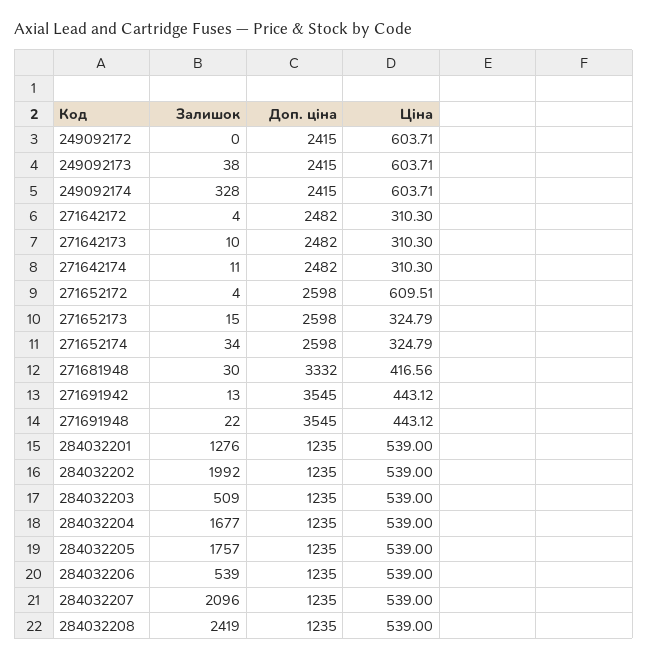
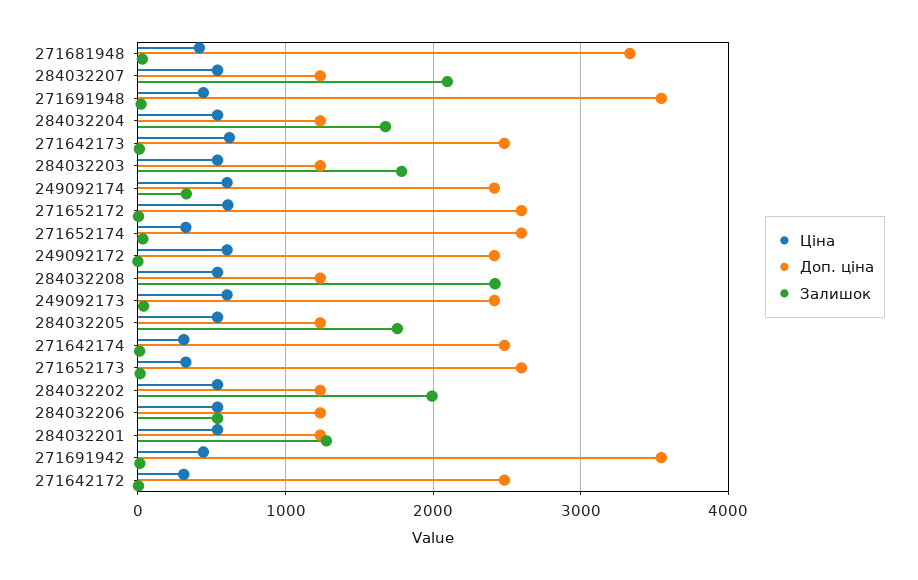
  {
    "Залишок": {
      "249092172": 0,
      "249092173": 38,
      "249092174": 328,
      "271642172": 4,
      "271642173": 10,
      "271642174": 11,
      "271652172": 4,
      "271652173": 15,
      "271652174": 34,
      "271681948": 30,
      "271691942": 13,
      "271691948": 22,
      "284032201": 1276,
      "284032202": 1992,
-     "284032203": 509,
+     "284032203": 1800,
      "284032204": 1677,
      "284032205": 1757,
      "284032206": 539,
      "284032207": 2096,
      "284032208": 2419
    },
    "Доп. ціна": {
      "249092172": 2415,
      "249092173": 2415,
      "249092174": 2415,
      "271642172": 2482,
      "271642173": 2482,
      "271642174": 2482,
      "271652172": 2598,
      "271652173": 2598,
      "271652174": 2598,
      "271681948": 3332,
      "271691942": 3545,
      "271691948": 3545,
      "284032201": 1235,
      "284032202": 1235,
      "284032203": 1235,
      "284032204": 1235,
      "284032205": 1235,
      "284032206": 1235,
      "284032207": 1235,
      "284032208": 1235
    },
    "Ціна": {
      "249092172": 603.71,
      "249092173": 603.71,
      "249092174": 603.71,
      "271642172": 310.3,
-     "271642173": 310.3,
+     "271642173": 600,
      "271642174": 310.3,
      "271652172": 609.51,
      "271652173": 324.79,
      "271652174": 324.79,
      "271681948": 416.56,
      "271691942": 443.12,
      "271691948": 443.12,
      "284032201": 539,
      "284032202": 539,
      "284032203": 539,
      "284032204": 539,
      "284032205": 539,
      "284032206": 539,
      "284032207": 539,
      "284032208": 539
    }
  }

